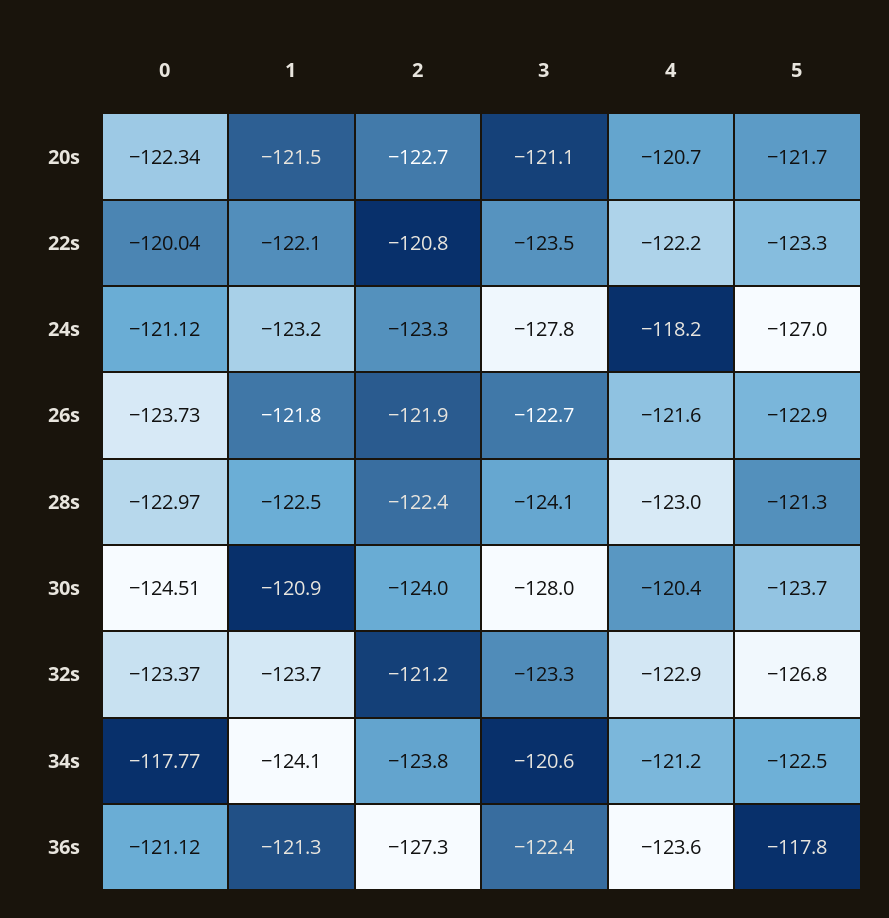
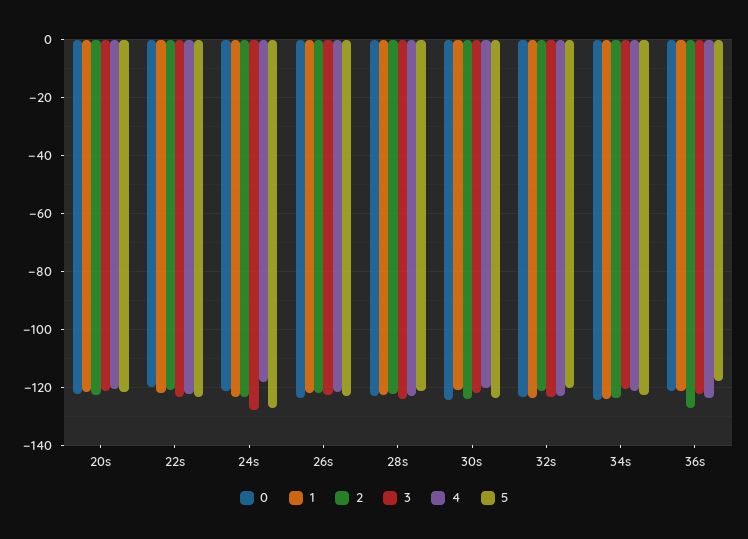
  {
    "0": {
      "20s": -122.34,
      "22s": -120.04,
      "24s": -121.12,
      "26s": -123.73,
      "28s": -122.97,
      "30s": -124.51,
      "32s": -123.37,
-     "34s": -117.77,
+     "34s": -125,
      "36s": -121.12
    },
    "1": {
      "20s": -121.5,
      "22s": -122.1,
      "24s": -123.2,
      "26s": -121.8,
      "28s": -122.5,
      "30s": -120.9,
      "32s": -123.7,
      "34s": -124.1,
      "36s": -121.3
    },
    "2": {
      "20s": -122.7,
      "22s": -120.8,
      "24s": -123.3,
      "26s": -121.9,
      "28s": -122.4,
      "30s": -124,
      "32s": -121.2,
      "34s": -123.8,
      "36s": -127.3
    },
    "3": {
      "20s": -121.1,
      "22s": -123.5,
      "24s": -127.8,
      "26s": -122.7,
      "28s": -124.1,
-     "30s": -128,
+     "30s": -122.5,
      "32s": -123.3,
      "34s": -120.6,
      "36s": -122.4
    },
    "4": {
      "20s": -120.7,
      "22s": -122.2,
      "24s": -118.2,
      "26s": -121.6,
      "28s": -123,
      "30s": -120.4,
      "32s": -122.9,
      "34s": -121.2,
      "36s": -123.6
    },
    "5": {
      "20s": -121.7,
      "22s": -123.3,
      "24s": -127,
      "26s": -122.9,
      "28s": -121.3,
      "30s": -123.7,
-     "32s": -126.8,
+     "32s": -120,
      "34s": -122.5,
      "36s": -117.8
    }
  }

